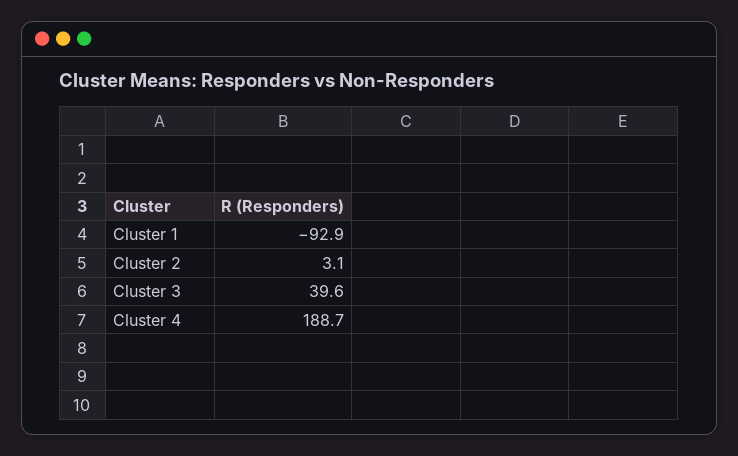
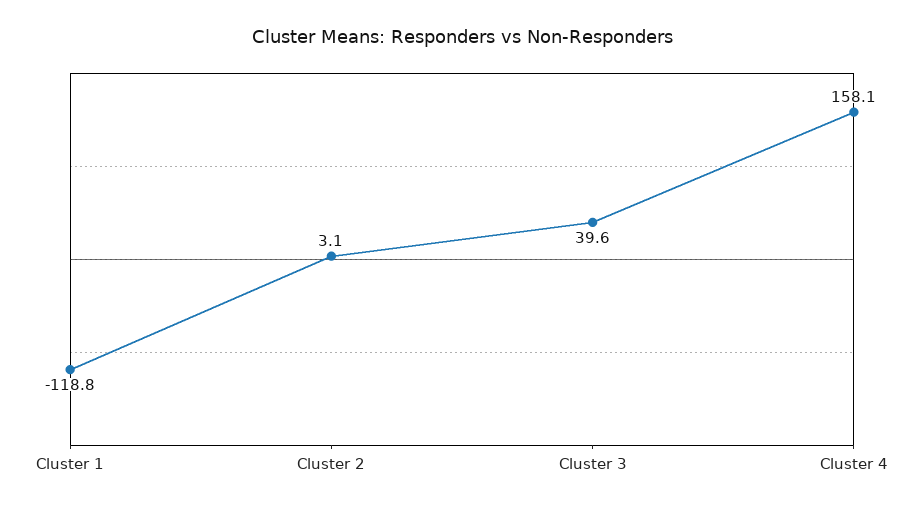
  {
-   "Cluster 1": -92.9,
+   "Cluster 1": -118.8,
    "Cluster 2": 3.1,
    "Cluster 3": 39.6,
-   "Cluster 4": 188.7
+   "Cluster 4": 158.1
  }

